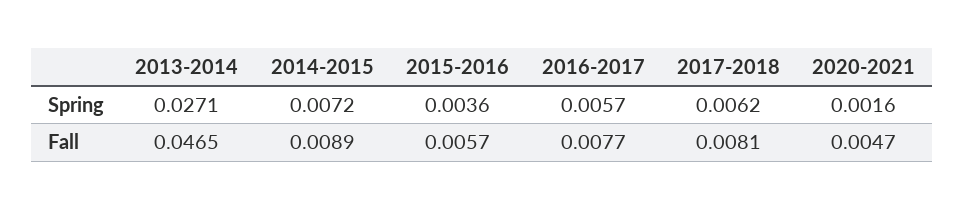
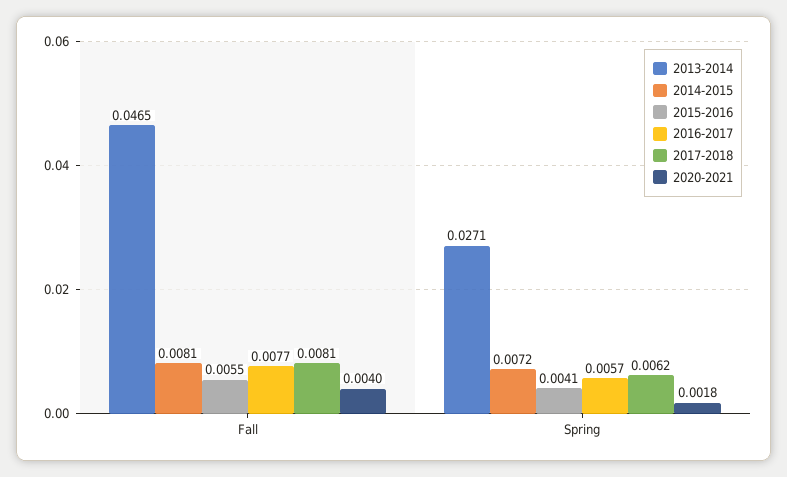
  {
    "2013-2014": {
      "Spring": 0.0271,
      "Fall": 0.0465
    },
    "2014-2015": {
      "Spring": 0.0072,
-     "Fall": 0.0089
+     "Fall": 0.0081
    },
    "2015-2016": {
-     "Spring": 0.0036,
+     "Spring": 0.0041,
-     "Fall": 0.0057
+     "Fall": 0.0055
    },
    "2016-2017": {
      "Spring": 0.0057,
      "Fall": 0.0077
    },
    "2017-2018": {
      "Spring": 0.0062,
      "Fall": 0.0081
    },
    "2020-2021": {
-     "Spring": 0.0016,
+     "Spring": 0.0018,
-     "Fall": 0.0047
+     "Fall": 0.004
    }
  }

